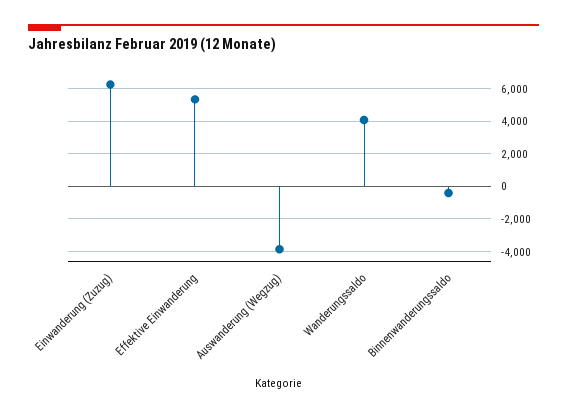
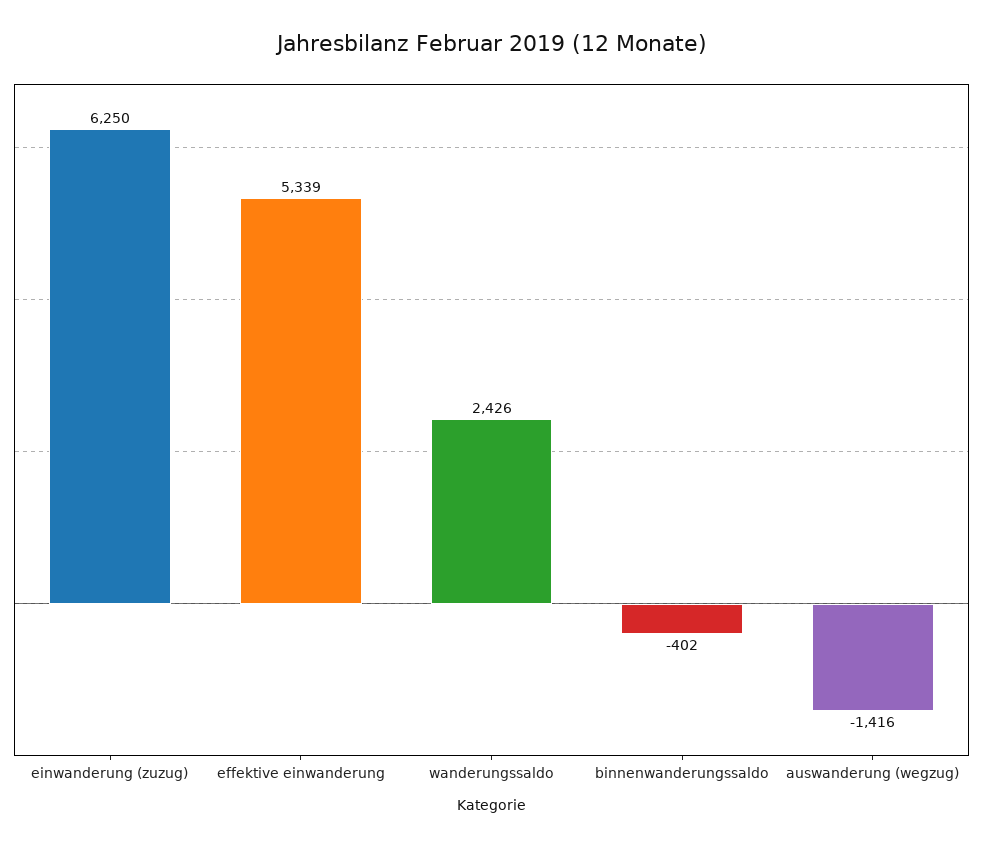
  {
    "Einwanderung (Zuzug)": 6250,
    "Effektive Einwanderung": 5339,
-   "Auswanderung (Wegzug)": -4000,
+   "Auswanderung (Wegzug)": -1416,
-   "Wanderungssaldo": 4000,
+   "Wanderungssaldo": 2426,
    "Binnenwanderungssaldo": -402
  }

